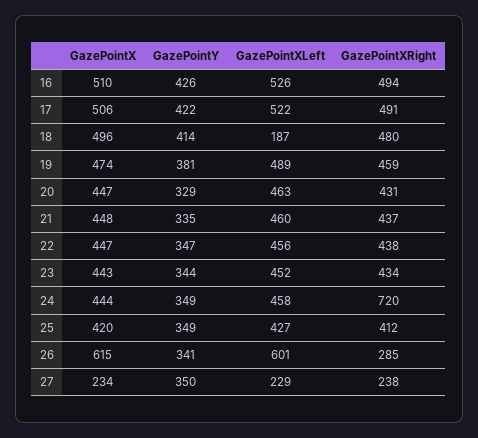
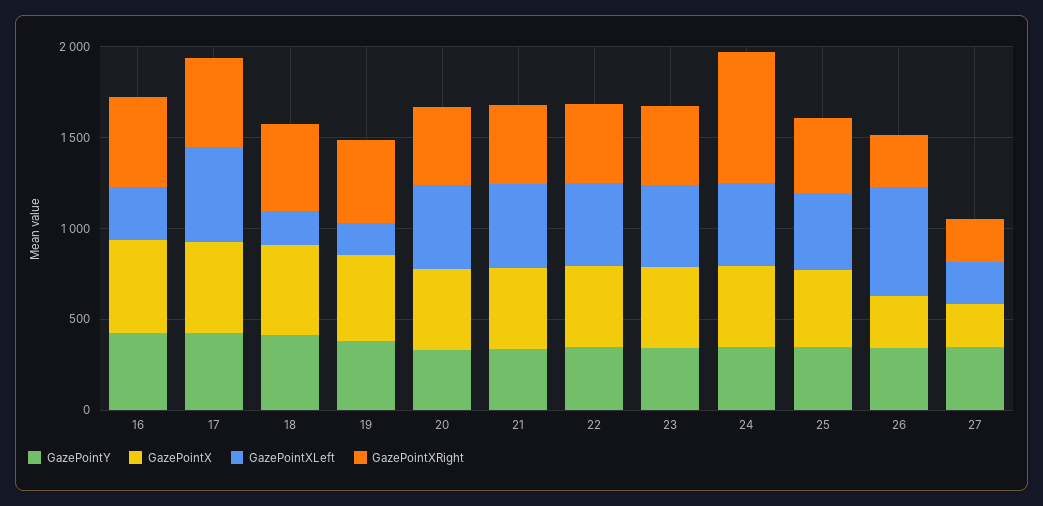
  {
    "GazePointX": {
      "16": 510,
      "17": 506,
      "18": 496,
      "19": 474,
      "20": 447,
      "21": 448,
      "22": 447,
      "23": 443,
      "24": 444,
      "25": 420,
-     "26": 615,
+     "26": 300,
      "27": 234
    },
    "GazePointY": {
      "16": 426,
      "17": 422,
      "18": 414,
      "19": 381,
      "20": 329,
      "21": 335,
      "22": 347,
      "23": 344,
      "24": 349,
      "25": 349,
      "26": 341,
      "27": 350
    },
    "GazePointXLeft": {
-     "16": 526,
+     "16": 300,
      "17": 522,
      "18": 187,
-     "19": 489,
+     "19": 200,
      "20": 463,
      "21": 460,
      "22": 456,
      "23": 452,
      "24": 458,
      "25": 427,
      "26": 601,
      "27": 229
    },
    "GazePointXRight": {
      "16": 494,
      "17": 491,
      "18": 480,
      "19": 459,
      "20": 431,
      "21": 437,
      "22": 438,
      "23": 434,
      "24": 720,
      "25": 412,
      "26": 285,
      "27": 238
    }
  }

